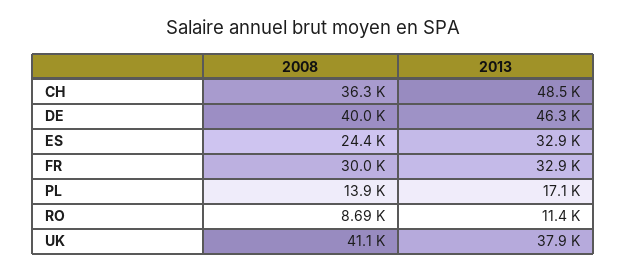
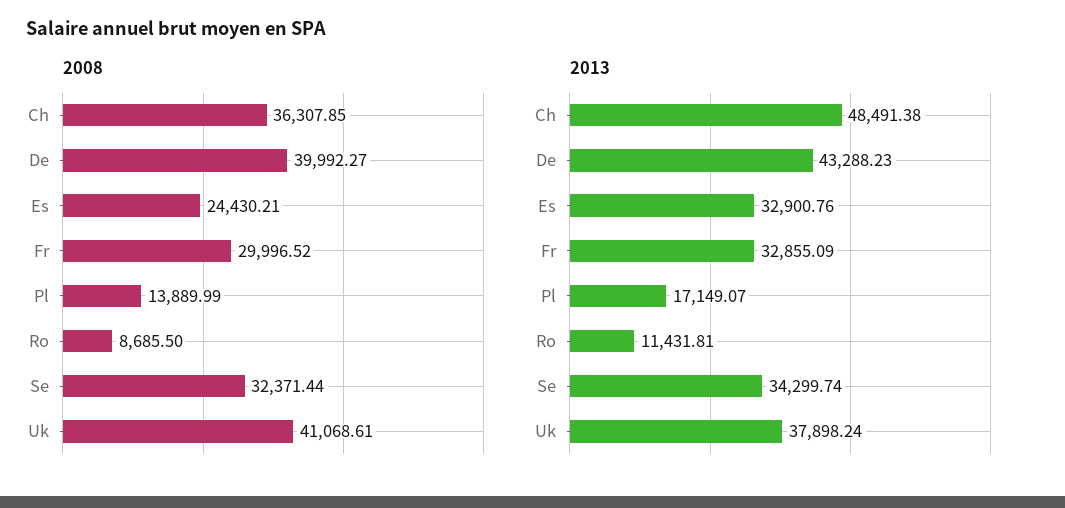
  {
    "2008": {
      "CH": 36307.85,
      "DE": 39992.27,
      "ES": 24430.21,
      "FR": 29996.52,
      "PL": 13889.99,
      "RO": 8685.5,
-     "UK": 41068.61
+     "UK": 41068.61,
+     "Se": 32371.44
    },
    "2013": {
      "CH": 48491.38,
-     "DE": 46300,
+     "DE": 43288.23,
      "ES": 32900.76,
      "FR": 32855.09,
      "PL": 17149.07,
      "RO": 11431.81,
-     "UK": 37898.24
+     "UK": 37898.24,
+     "Se": 34299.74
    }
  }

